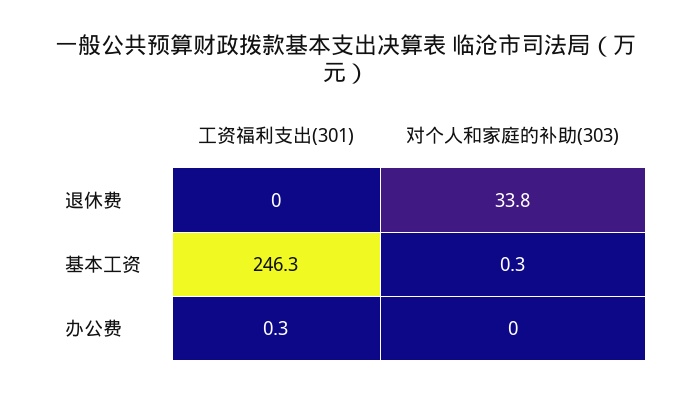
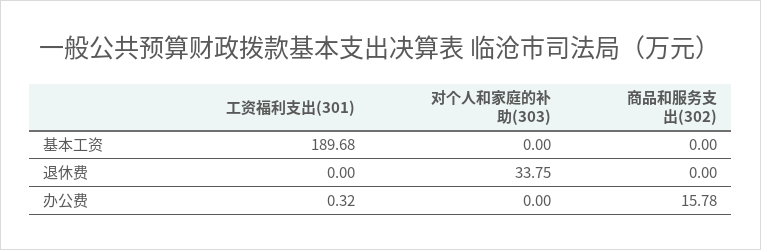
  {
    "工资福利支出(301)": {
      "退休费": 0,
-     "基本工资": 246.3,
+     "基本工资": 189.68,
      "办公费": 0.32
    },
    "对个人和家庭的补助(303)": {
      "退休费": 33.75,
-     "基本工资": 0.3,
+     "基本工资": 0,
      "办公费": 0
-   }
+   },
+   "商品和服务支出(302)": {
+     "基本工资": 0,
+     "退休费": 0,
+     "办公费": 15.78
+   }
  }

